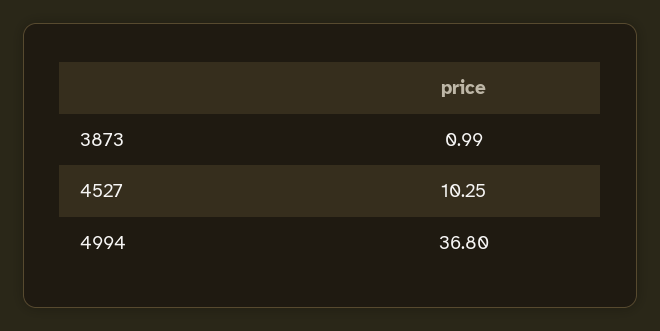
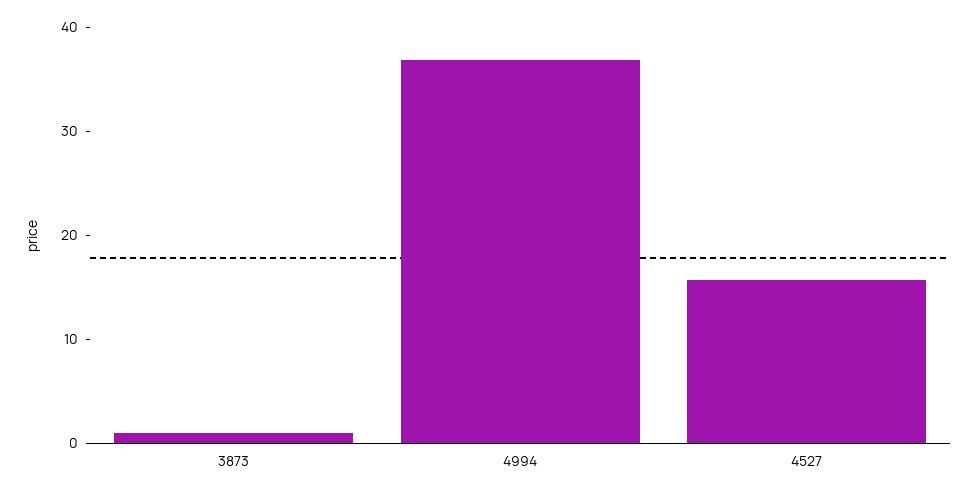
  {
    "3873": 0.99,
-   "4527": 10.25,
+   "4527": 16,
    "4994": 36.8
  }

